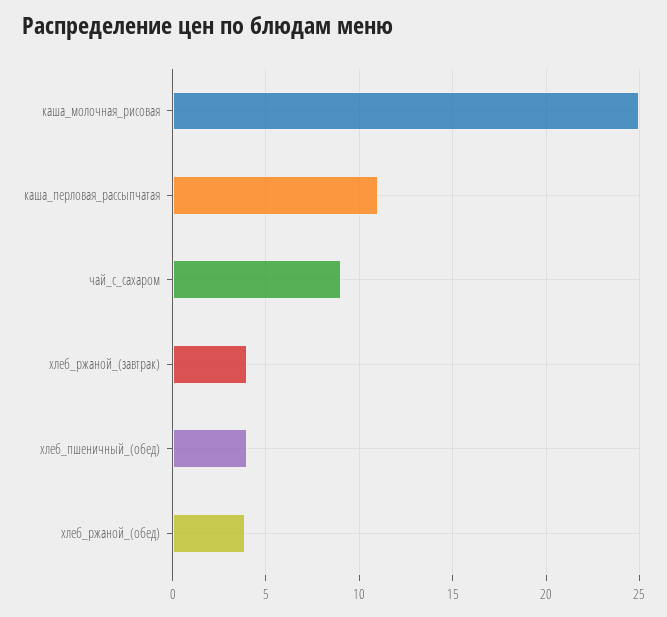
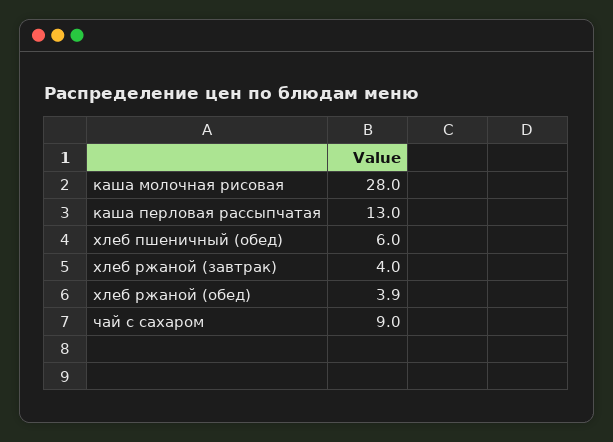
  {
-   "каша_молочная_рисовая": 25,
+   "каша_молочная_рисовая": 28,
-   "каша_перловая_рассыпчатая": 11,
+   "каша_перловая_рассыпчатая": 13,
    "чай_с_сахаром": 9,
    "хлеб_ржаной_(завтрак)": 4,
-   "хлеб_пшеничный_(обед)": 4,
+   "хлеб_пшеничный_(обед)": 6,
    "хлеб_ржаной_(обед)": 3.9
  }

